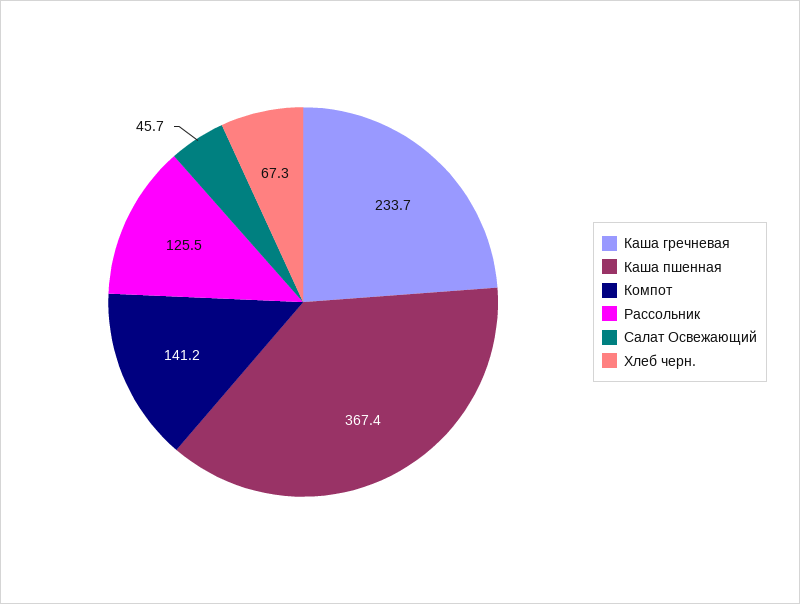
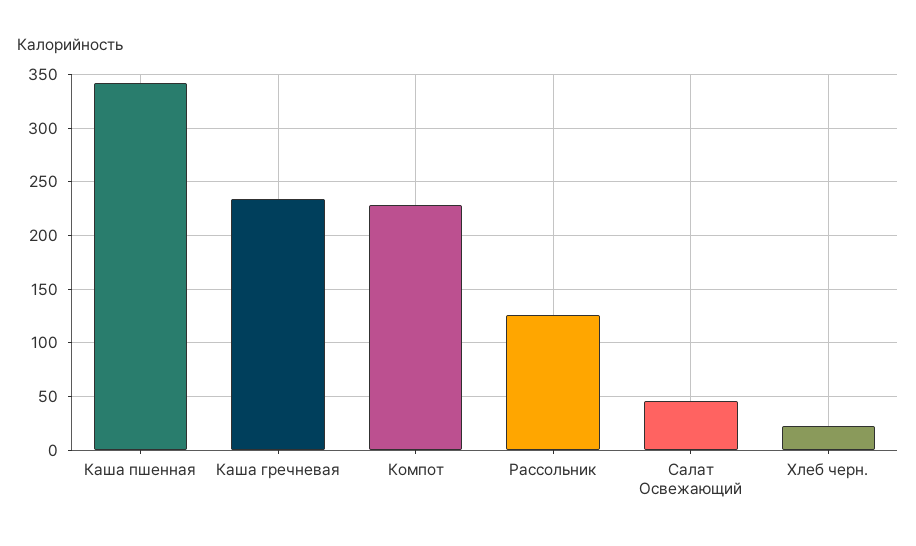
  {
    "Каша гречневая": 233.7,
-   "Каша пшенная": 367.4,
+   "Каша пшенная": 340,
-   "Компот": 141.2,
+   "Компот": 230,
    "Рассольник": 125.5,
    "Салат Освежающий": 45.7,
-   "Хлеб черн.": 67.3
+   "Хлеб черн.": 20
  }

